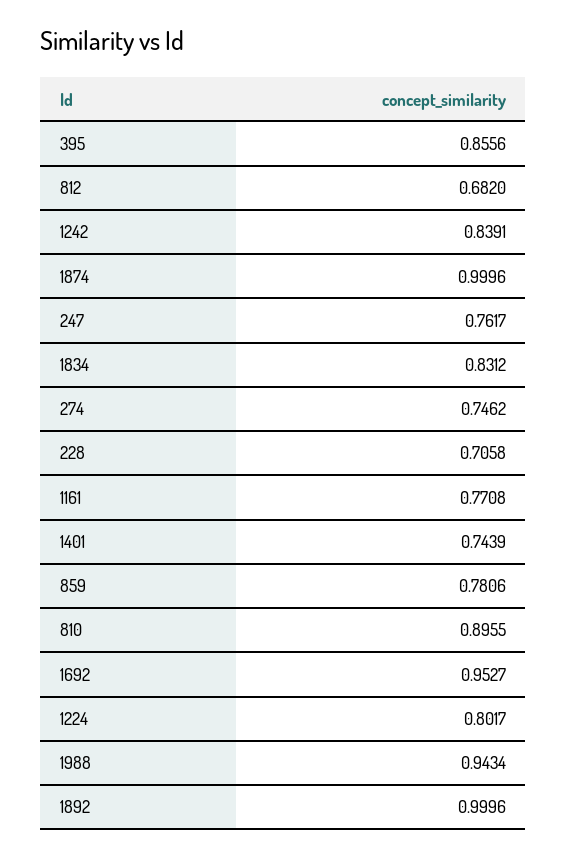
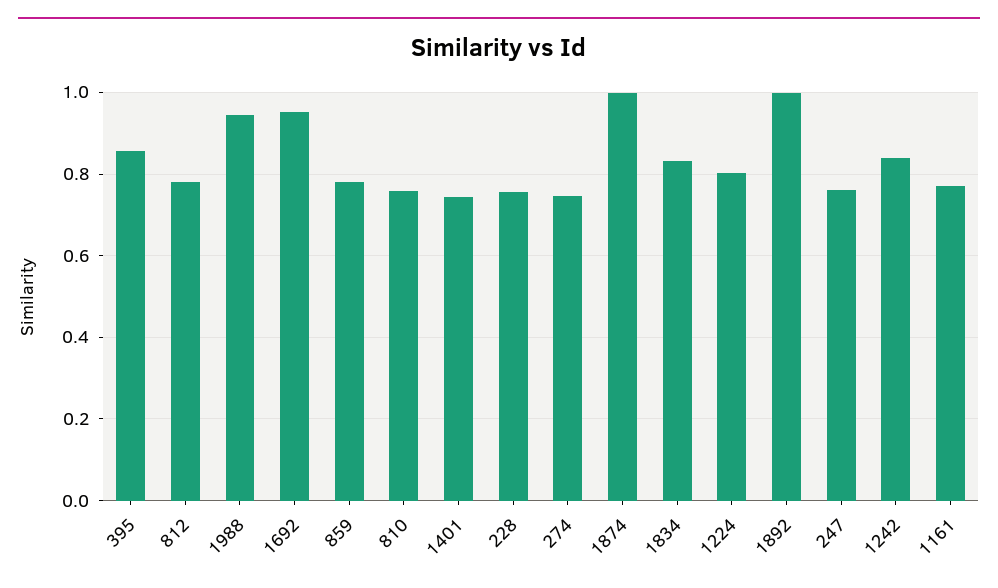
  {
    "395": 0.8556,
-   "812": 0.682,
+   "812": 0.78,
    "1242": 0.8391,
    "1874": 0.9996,
    "247": 0.7617,
    "1834": 0.8312,
    "274": 0.7462,
-   "228": 0.7058,
+   "228": 0.76,
    "1161": 0.7708,
    "1401": 0.7439,
    "859": 0.7806,
-   "810": 0.8955,
+   "810": 0.76,
    "1692": 0.9527,
    "1224": 0.8017,
    "1988": 0.9434,
    "1892": 0.9996
  }

